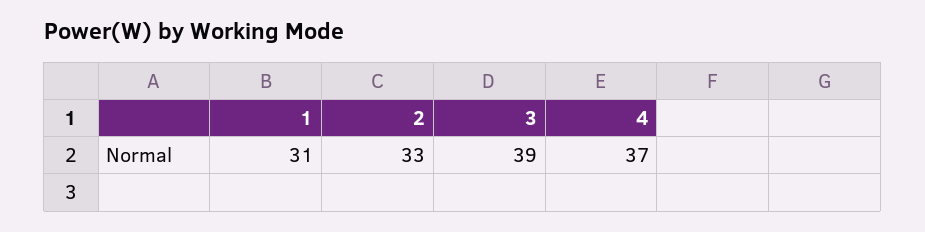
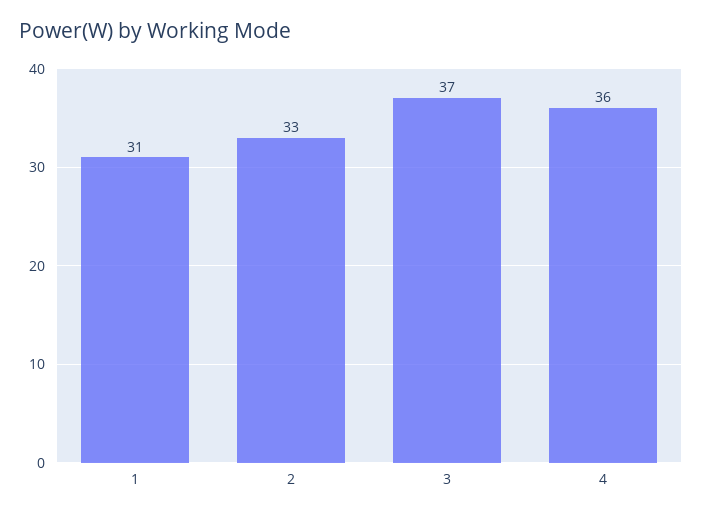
  {
    "1": 31,
    "2": 33,
-   "3": 39,
+   "3": 37,
-   "4": 37
+   "4": 36
  }

